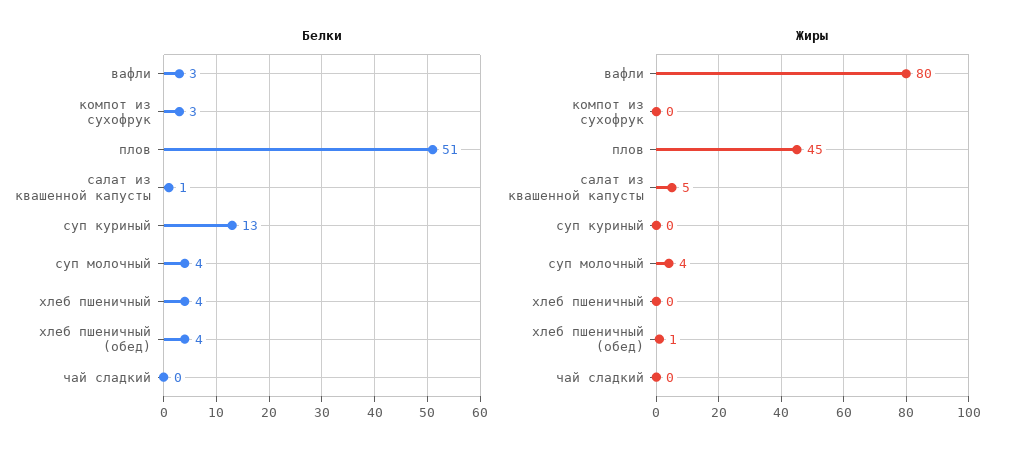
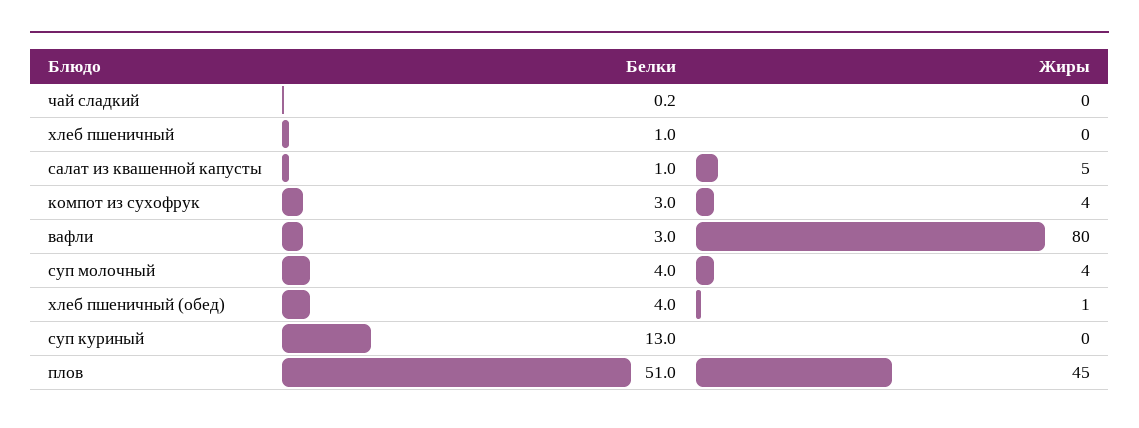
  {
    "Белки": {
      "вафли": 3,
      "компот из сухофрук": 3,
      "плов": 51,
      "салат из квашенной капусты": 1,
      "суп куриный": 13,
      "суп молочный": 4,
-     "хлеб пшеничный": 4,
+     "хлеб пшеничный": 1,
      "хлеб пшеничный (обед)": 4,
      "чай сладкий": 0.2
    },
    "Жиры": {
      "вафли": 80,
-     "компот из сухофрук": 0,
+     "компот из сухофрук": 4,
      "плов": 45,
      "салат из квашенной капусты": 5,
      "суп куриный": 0,
      "суп молочный": 4,
      "хлеб пшеничный": 0,
      "хлеб пшеничный (обед)": 1,
      "чай сладкий": 0
    }
  }

